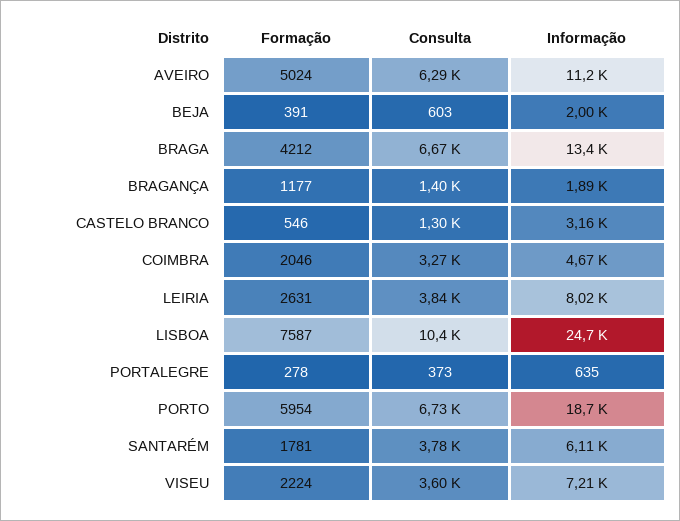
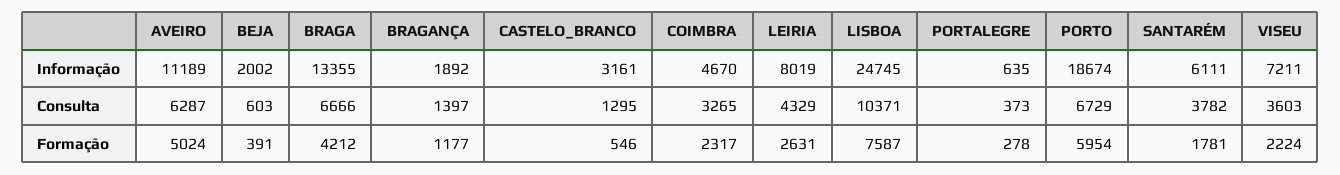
  {
    "Formação": {
      "AVEIRO": 5024,
      "BEJA": 391,
      "BRAGA": 4212,
      "BRAGANÇA": 1177,
      "CASTELO BRANCO": 546,
-     "COIMBRA": 2046,
+     "COIMBRA": 2317,
      "LEIRIA": 2631,
      "LISBOA": 7587,
      "PORTALEGRE": 278,
      "PORTO": 5954,
      "SANTARÉM": 1781,
      "VISEU": 2224
    },
    "Consulta": {
      "AVEIRO": 6287,
      "BEJA": 603,
      "BRAGA": 6666,
      "BRAGANÇA": 1397,
      "CASTELO BRANCO": 1295,
      "COIMBRA": 3265,
-     "LEIRIA": 3840,
+     "LEIRIA": 4329,
      "LISBOA": 10371,
      "PORTALEGRE": 373,
      "PORTO": 6729,
      "SANTARÉM": 3782,
      "VISEU": 3603
    },
    "Informação": {
      "AVEIRO": 11189,
      "BEJA": 2002,
      "BRAGA": 13355,
      "BRAGANÇA": 1892,
      "CASTELO BRANCO": 3161,
      "COIMBRA": 4670,
      "LEIRIA": 8019,
      "LISBOA": 24745,
      "PORTALEGRE": 635,
      "PORTO": 18674,
      "SANTARÉM": 6111,
      "VISEU": 7211
    }
  }

